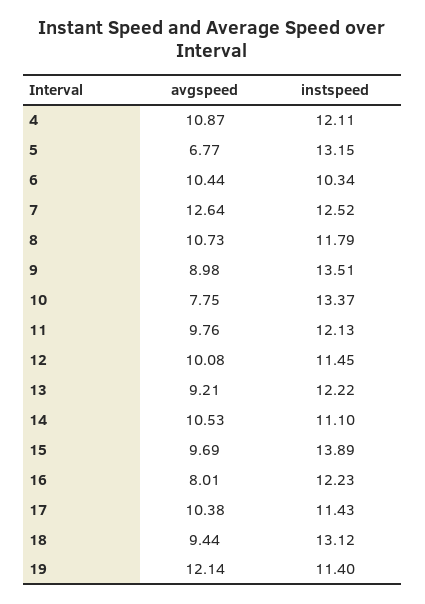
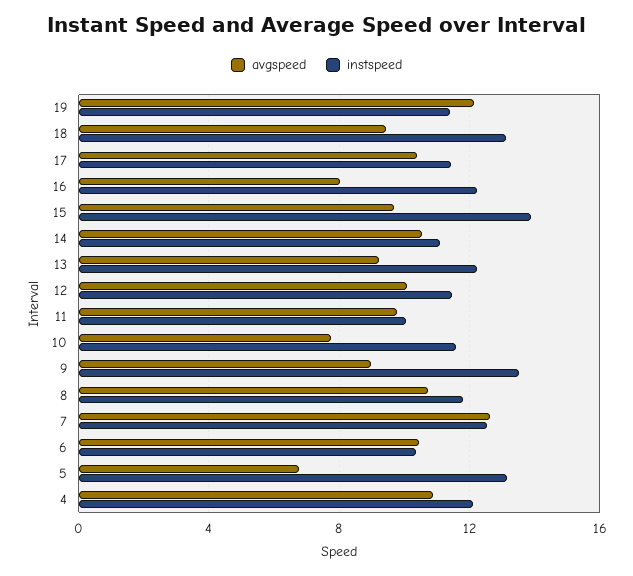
  {
    "avgspeed": {
      "4": 10.87,
      "5": 6.77,
      "6": 10.44,
      "7": 12.64,
      "8": 10.73,
      "9": 8.98,
      "10": 7.75,
      "11": 9.76,
      "12": 10.08,
      "13": 9.21,
      "14": 10.53,
      "15": 9.69,
      "16": 8.01,
      "17": 10.38,
      "18": 9.44,
      "19": 12.14
    },
    "instspeed": {
      "4": 12.11,
      "5": 13.15,
      "6": 10.34,
      "7": 12.52,
      "8": 11.79,
      "9": 13.51,
-     "10": 13.37,
+     "10": 11.5,
-     "11": 12.13,
+     "11": 10,
      "12": 11.45,
      "13": 12.22,
      "14": 11.1,
      "15": 13.89,
      "16": 12.23,
      "17": 11.43,
      "18": 13.12,
      "19": 11.4
    }
  }

